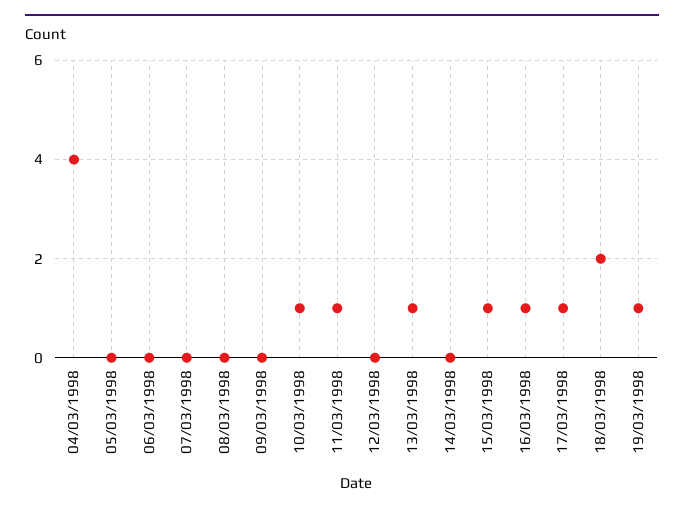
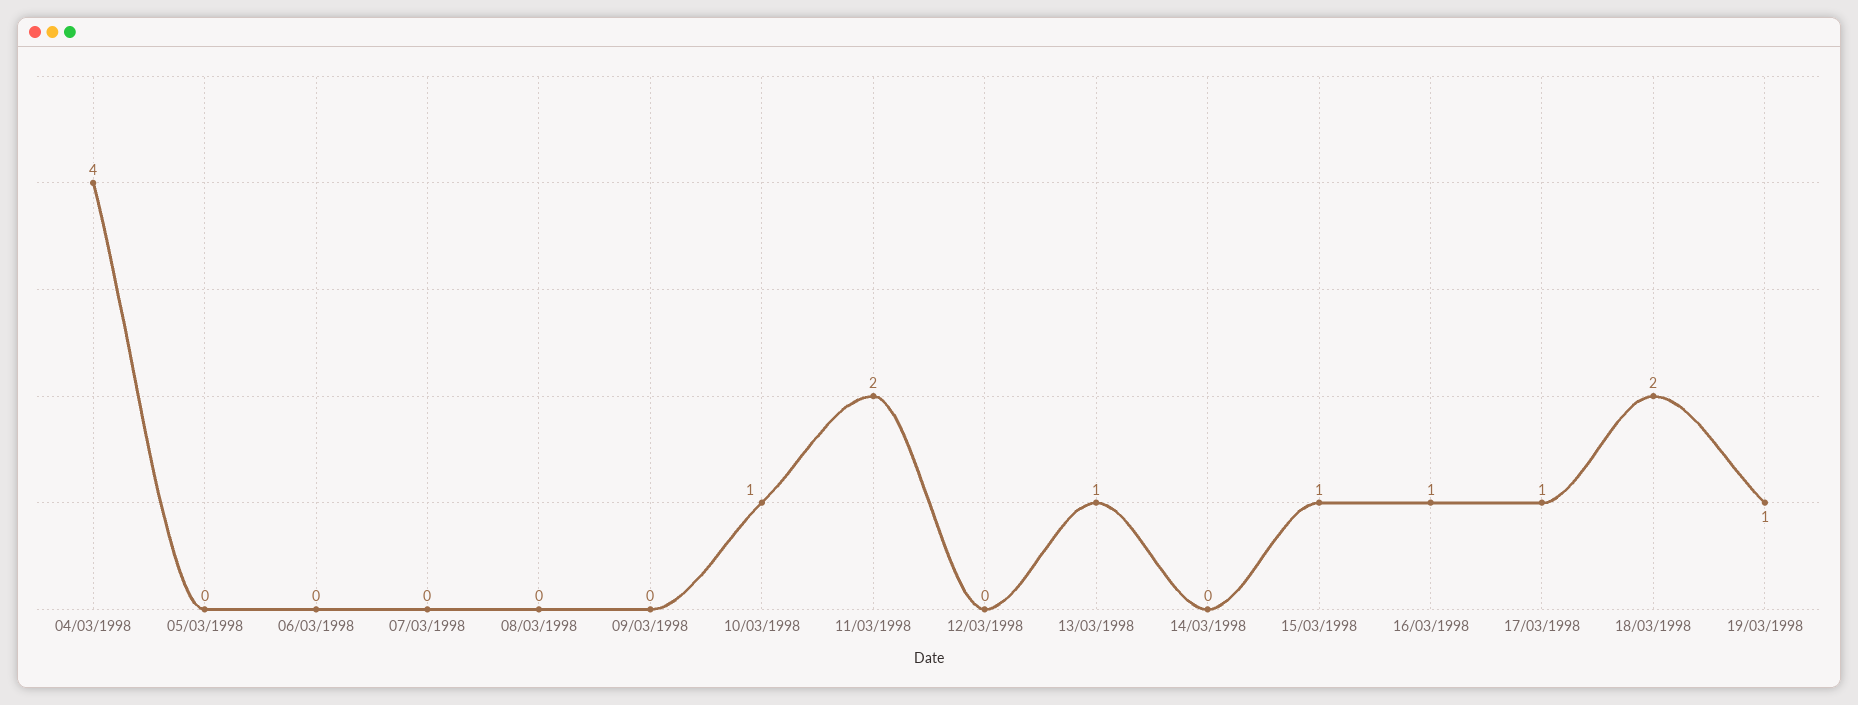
  {
    "04/03/1998": 4,
    "05/03/1998": 0,
    "06/03/1998": 0,
    "07/03/1998": 0,
    "08/03/1998": 0,
    "09/03/1998": 0,
    "10/03/1998": 1,
-   "11/03/1998": 1,
+   "11/03/1998": 2,
    "12/03/1998": 0,
    "13/03/1998": 1,
    "14/03/1998": 0,
    "15/03/1998": 1,
    "16/03/1998": 1,
    "17/03/1998": 1,
    "18/03/1998": 2,
    "19/03/1998": 1
  }

